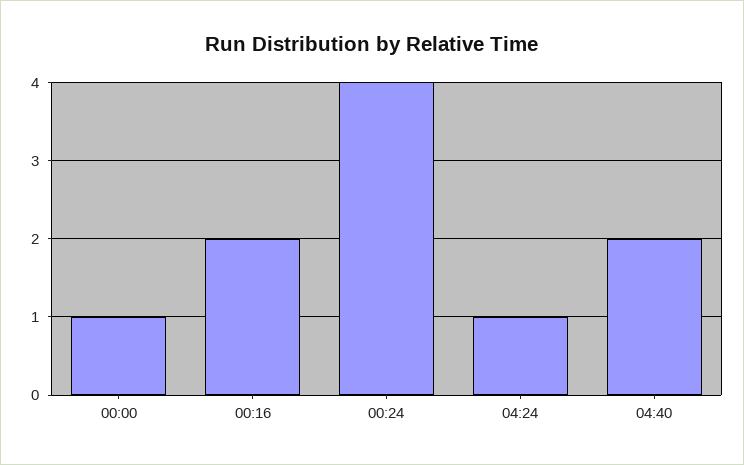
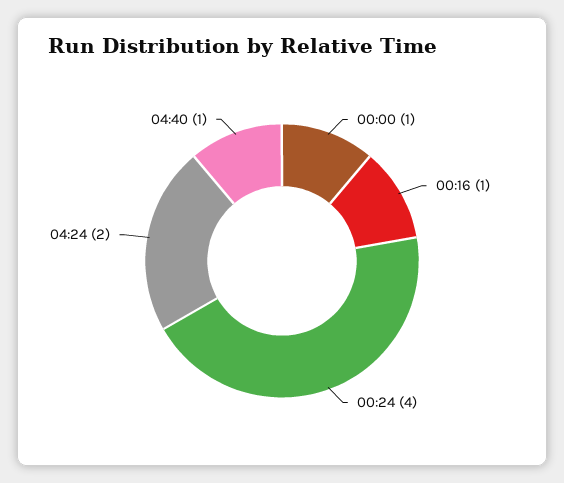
  {
    "00:00": 1,
-   "00:16": 2,
+   "00:16": 1,
    "00:24": 4,
-   "04:24": 1,
+   "04:24": 2,
-   "04:40": 2
+   "04:40": 1
  }

